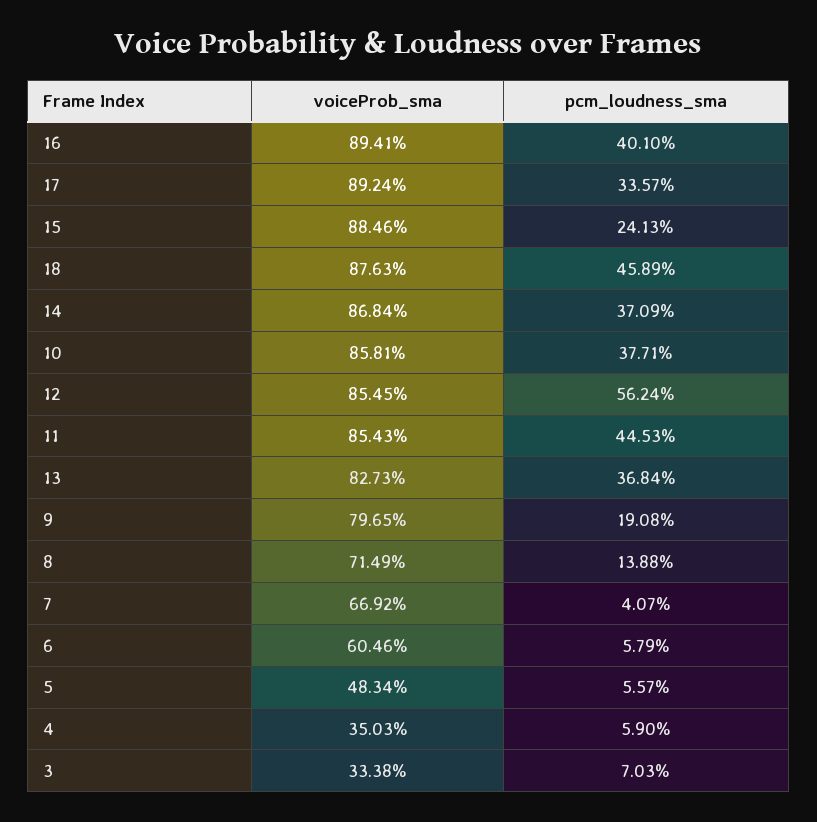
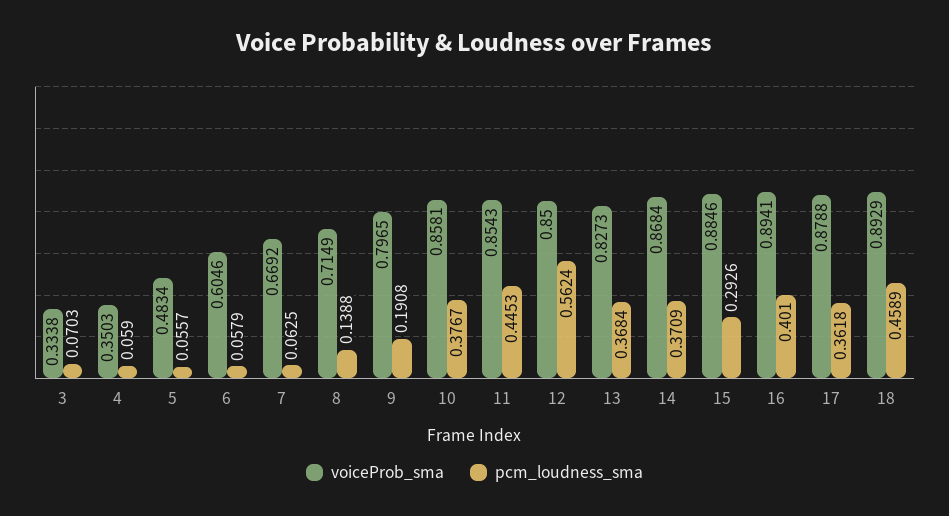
  {
    "voiceProb_sma": {
      "16": 0.8941,
-     "17": 0.8924,
+     "17": 0.8788,
      "15": 0.8846,
-     "18": 0.8763,
+     "18": 0.8929,
      "14": 0.8684,
      "10": 0.8581,
-     "12": 0.8545,
+     "12": 0.85,
      "11": 0.8543,
      "13": 0.8273,
      "9": 0.7965,
      "8": 0.7149,
      "7": 0.6692,
      "6": 0.6046,
      "5": 0.4834,
      "4": 0.3503,
      "3": 0.3338
    },
    "pcm_loudness_sma": {
      "16": 0.401,
-     "17": 0.3357,
+     "17": 0.3618,
-     "15": 0.2413,
+     "15": 0.2926,
      "18": 0.4589,
      "14": 0.3709,
-     "10": 0.3771,
+     "10": 0.3767,
      "12": 0.5624,
      "11": 0.4453,
      "13": 0.3684,
      "9": 0.1908,
      "8": 0.1388,
-     "7": 0.0407,
+     "7": 0.0625,
      "6": 0.0579,
      "5": 0.0557,
      "4": 0.059,
      "3": 0.0703
    }
  }

